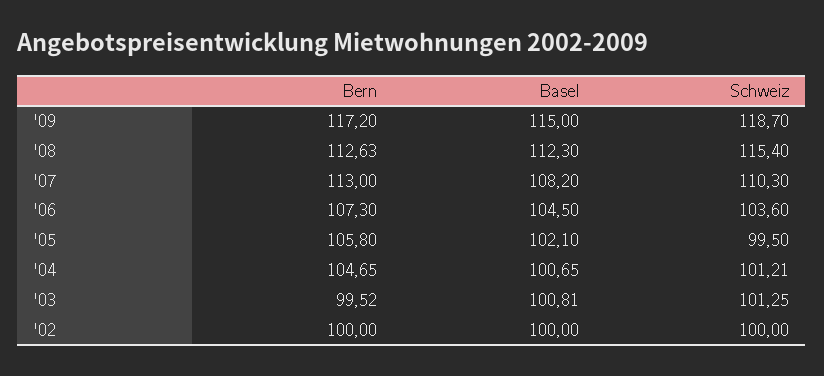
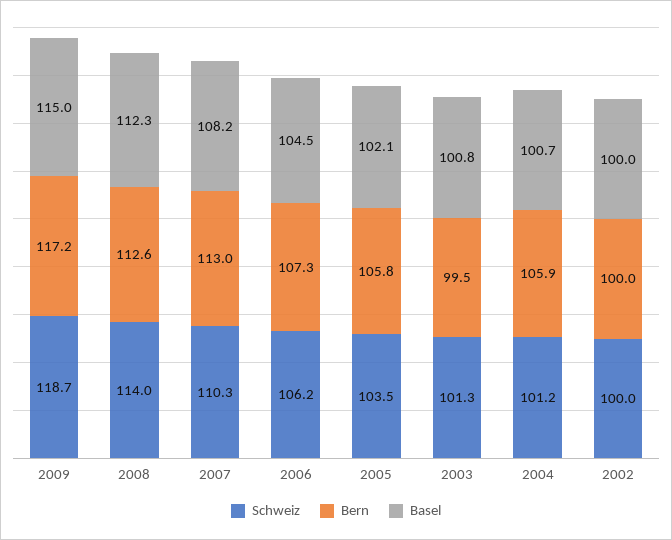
  {
    "Bern": {
      "'09": 117.2,
      "'08": 112.63,
      "'07": 113,
      "'06": 107.3,
      "'05": 105.8,
-     "'04": 104.65,
+     "'04": 105.9,
      "'03": 99.52,
      "'02": 100
    },
    "Basel": {
      "'09": 115,
      "'08": 112.3,
      "'07": 108.2,
      "'06": 104.5,
      "'05": 102.1,
      "'04": 100.65,
      "'03": 100.81,
      "'02": 100
    },
    "Schweiz": {
      "'09": 118.7,
-     "'08": 115.4,
+     "'08": 114,
      "'07": 110.3,
-     "'06": 103.6,
+     "'06": 106.2,
-     "'05": 99.5,
+     "'05": 103.5,
      "'04": 101.21,
      "'03": 101.25,
      "'02": 100
    }
  }

